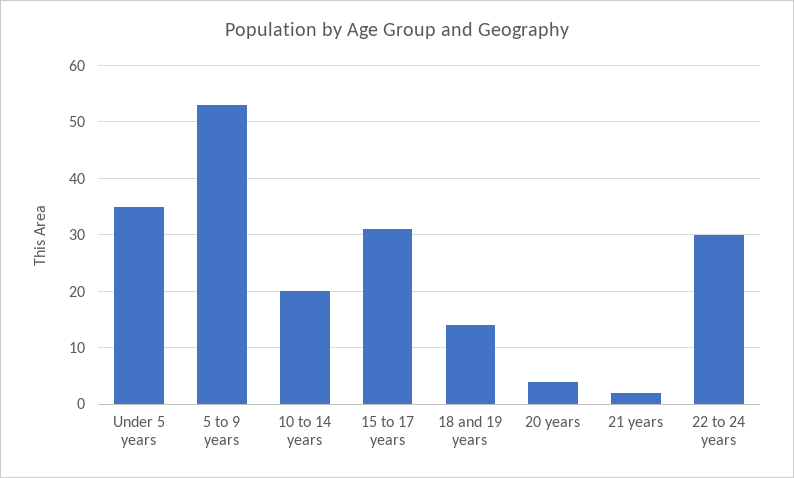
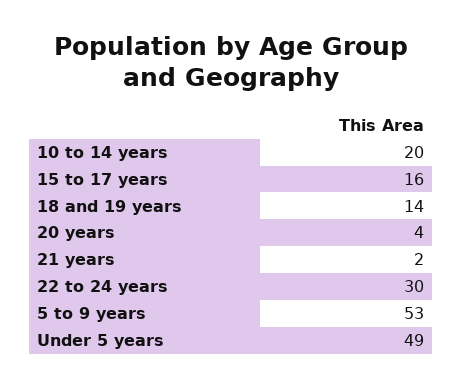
  {
-   "Under 5 years": 35,
+   "Under 5 years": 49,
    "5 to 9 years": 53,
    "10 to 14 years": 20,
-   "15 to 17 years": 30,
+   "15 to 17 years": 16,
    "18 and 19 years": 14,
    "20 years": 4,
    "21 years": 2,
    "22 to 24 years": 30
  }

